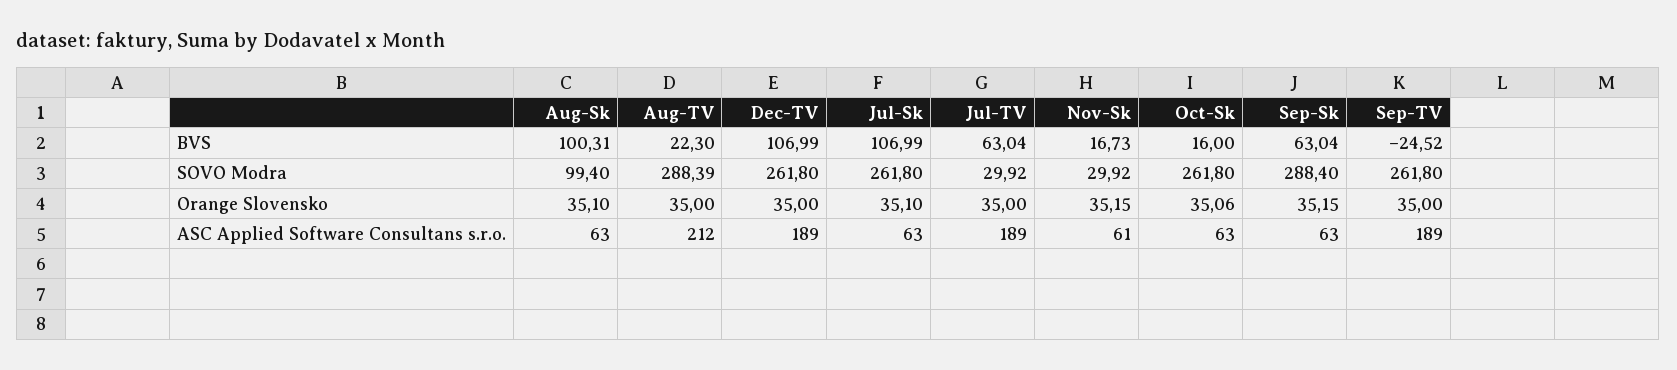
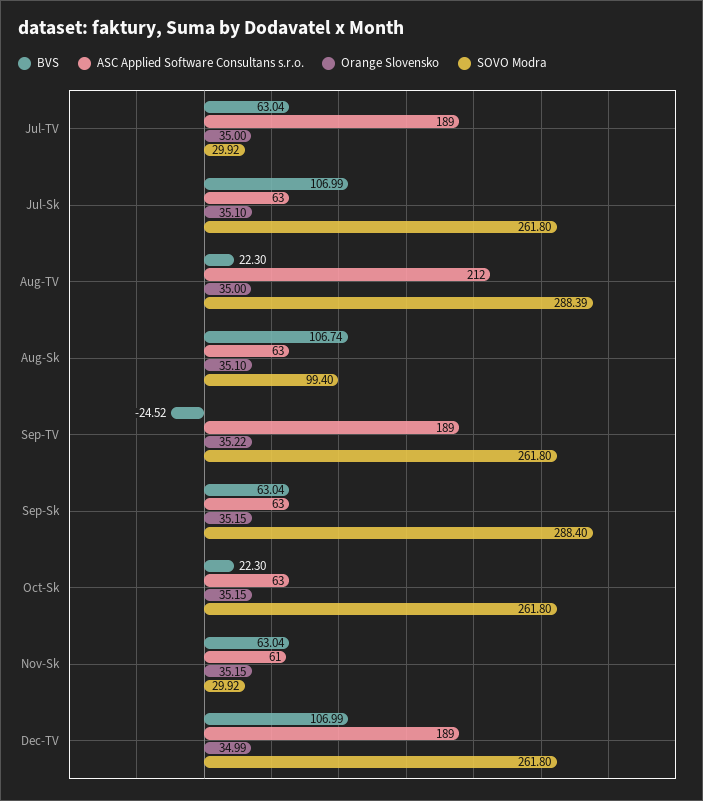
  {
    "BVS": {
-     "Aug-Sk": 100.31,
+     "Aug-Sk": 106.74,
      "Aug-TV": 22.3,
      "Dec-TV": 106.99,
      "Jul-Sk": 106.99,
      "Jul-TV": 63.04,
-     "Nov-Sk": 16.73,
+     "Nov-Sk": 63.04,
-     "Oct-Sk": 16,
+     "Oct-Sk": 22.3,
      "Sep-Sk": 63.04,
      "Sep-TV": -24.52
    },
    "SOVO Modra": {
      "Aug-Sk": 99.4,
      "Aug-TV": 288.39,
      "Dec-TV": 261.8,
      "Jul-Sk": 261.8,
      "Jul-TV": 29.92,
      "Nov-Sk": 29.92,
      "Oct-Sk": 261.8,
      "Sep-Sk": 288.4,
      "Sep-TV": 261.8
    },
    "Orange Slovensko": {
      "Aug-Sk": 35.1,
      "Aug-TV": 35,
-     "Dec-TV": 35,
+     "Dec-TV": 34.99,
      "Jul-Sk": 35.1,
      "Jul-TV": 35,
      "Nov-Sk": 35.15,
-     "Oct-Sk": 35.06,
+     "Oct-Sk": 35.15,
      "Sep-Sk": 35.15,
-     "Sep-TV": 35
+     "Sep-TV": 35.22
    },
    "ASC Applied Software Consultans s.r.o.": {
      "Aug-Sk": 63,
      "Aug-TV": 212,
      "Dec-TV": 189,
      "Jul-Sk": 63,
      "Jul-TV": 189,
      "Nov-Sk": 61,
      "Oct-Sk": 63,
      "Sep-Sk": 63,
      "Sep-TV": 189
    }
  }

